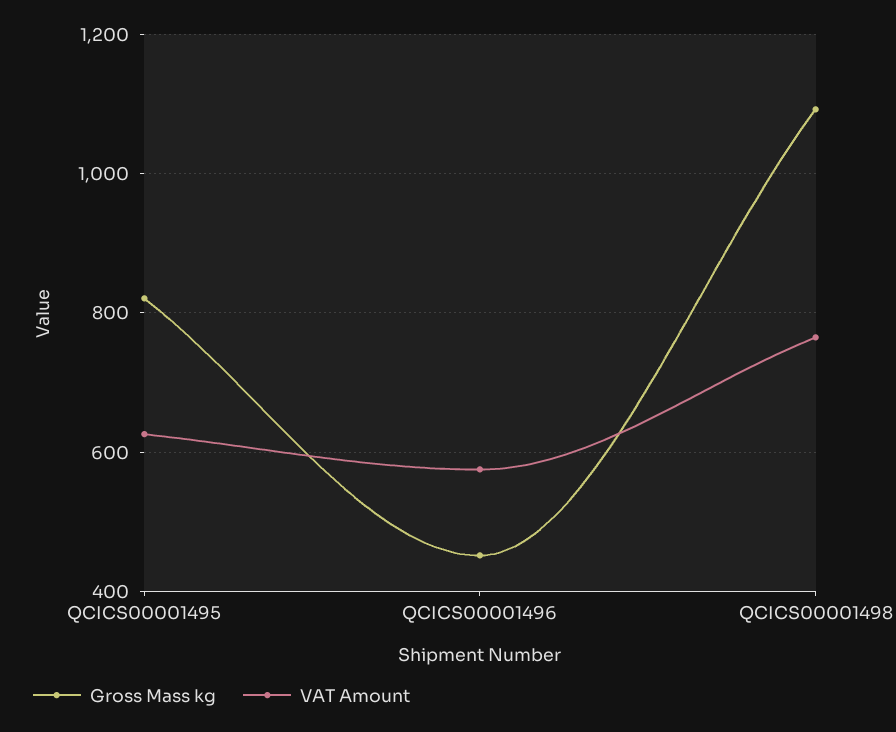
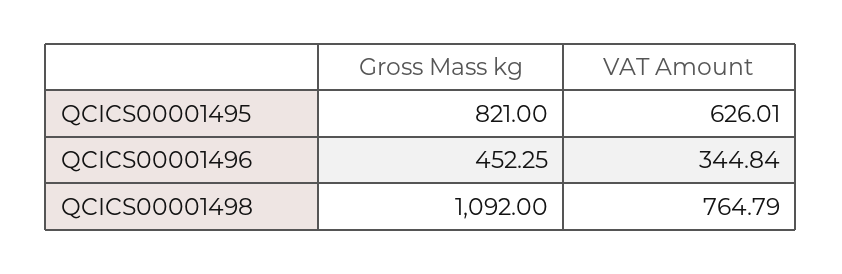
  {
    "Gross Mass kg": {
      "QCICS00001495": 821,
      "QCICS00001496": 452.25,
      "QCICS00001498": 1092
    },
    "VAT Amount": {
      "QCICS00001495": 626.01,
-     "QCICS00001496": 580,
+     "QCICS00001496": 344.84,
      "QCICS00001498": 764.79
    }
  }

